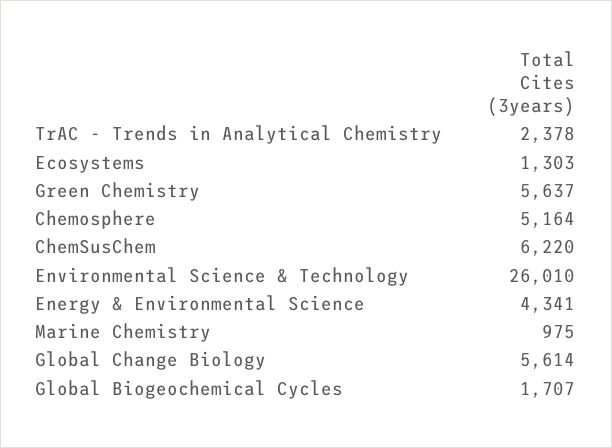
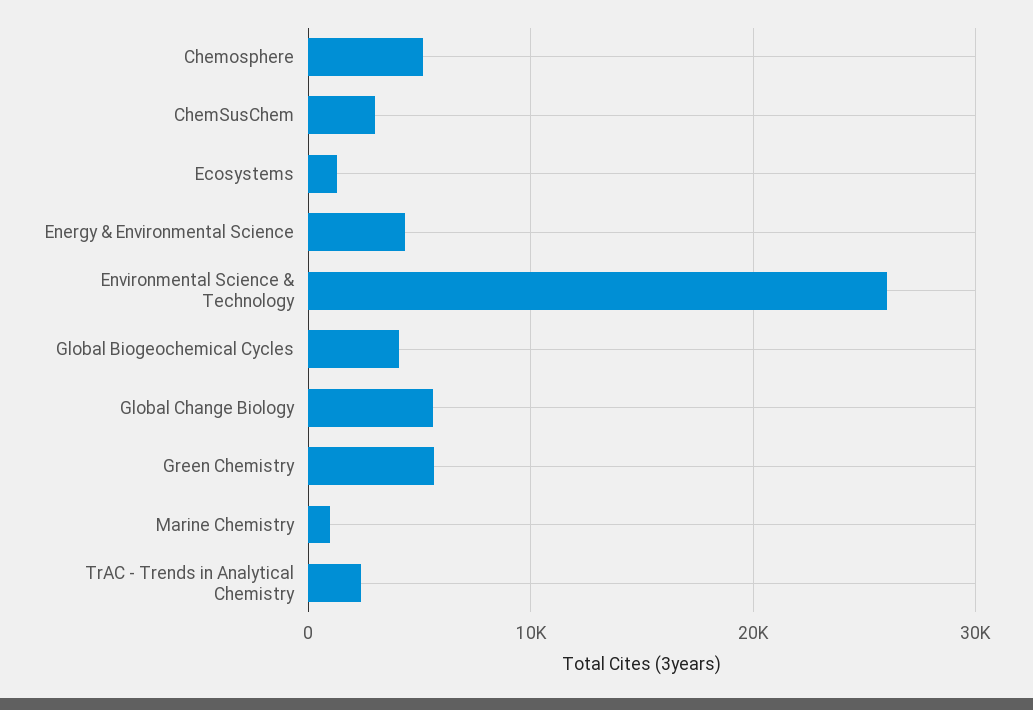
  {
    "TrAC - Trends in Analytical Chemistry": 2378,
    "Ecosystems": 1303,
    "Green Chemistry": 5637,
    "Chemosphere": 5164,
-   "ChemSusChem": 6220,
+   "ChemSusChem": 3000,
    "Environmental Science & Technology": 26010,
    "Energy & Environmental Science": 4341,
    "Marine Chemistry": 975,
    "Global Change Biology": 5614,
-   "Global Biogeochemical Cycles": 1707
+   "Global Biogeochemical Cycles": 4000
  }

